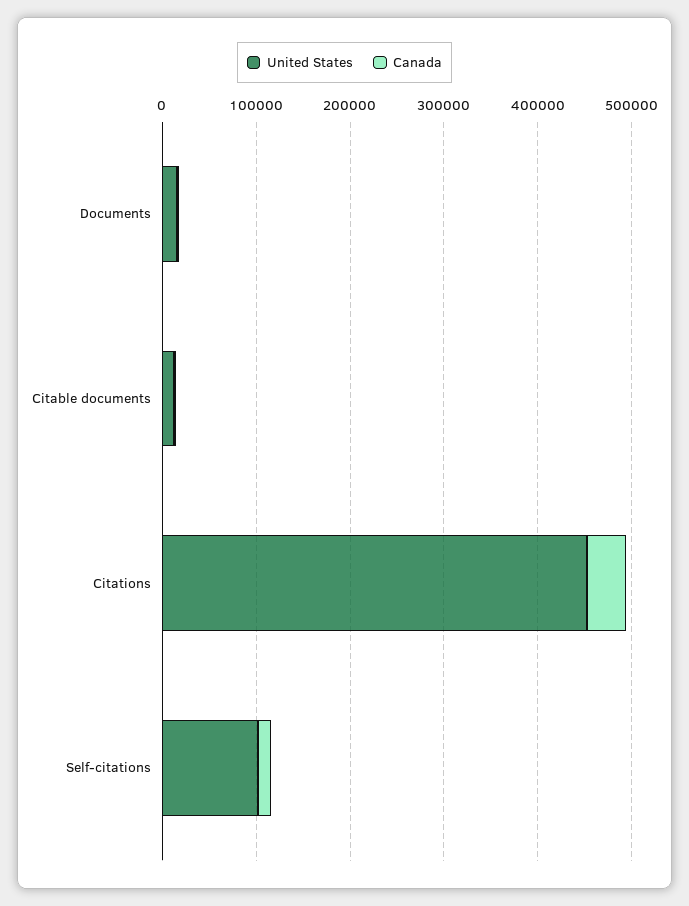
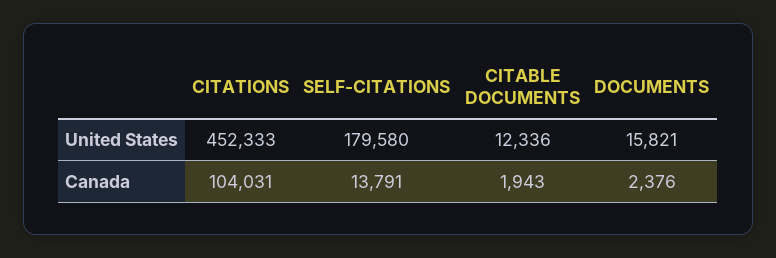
  {
    "United States": {
      "Documents": 15821,
      "Citable documents": 12336,
      "Citations": 452333,
-     "Self-citations": 100000
+     "Self-citations": 179580
    },
    "Canada": {
      "Documents": 2376,
      "Citable documents": 1943,
-     "Citations": 40000,
+     "Citations": 104031,
      "Self-citations": 13791
    }
  }

